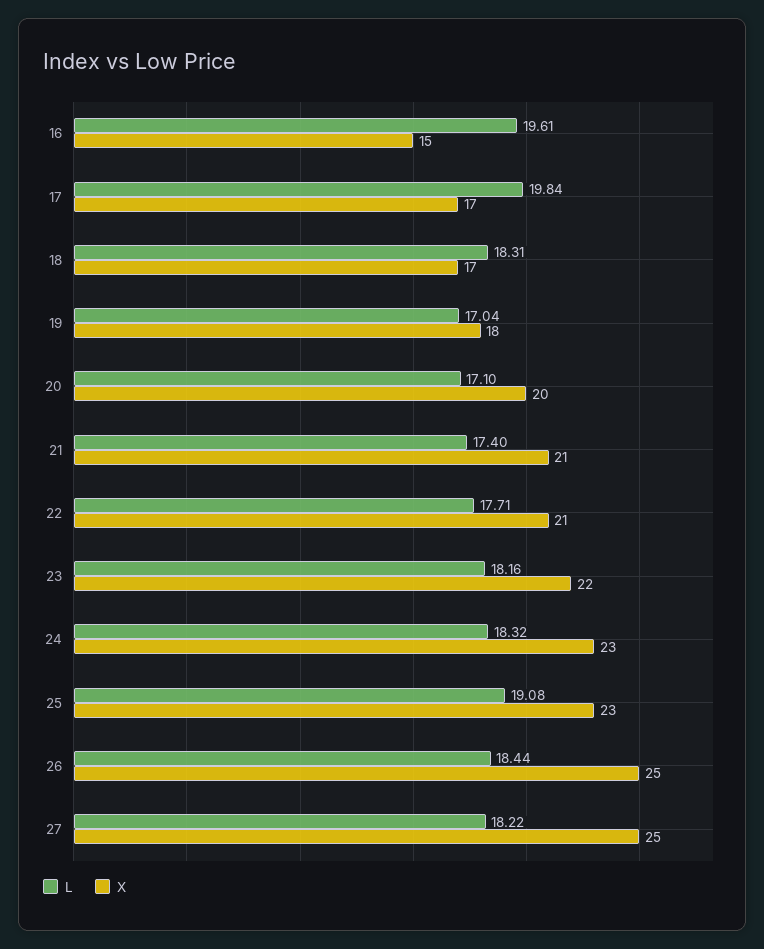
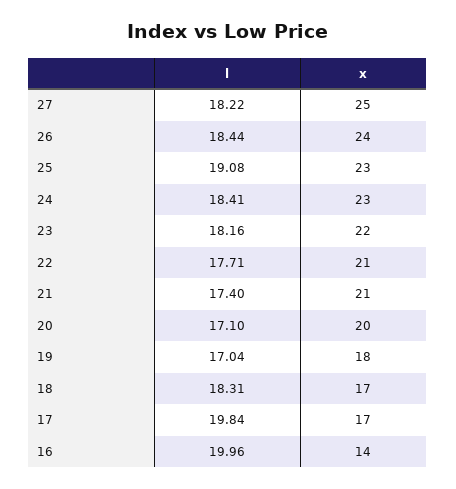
  {
    "L": {
-     "16": 19.61,
+     "16": 19.96,
      "17": 19.84,
      "18": 18.31,
      "19": 17.04,
      "20": 17.1,
      "21": 17.4,
      "22": 17.71,
      "23": 18.16,
-     "24": 18.32,
+     "24": 18.41,
      "25": 19.08,
      "26": 18.44,
      "27": 18.22
    },
    "X": {
-     "16": 15,
+     "16": 14,
      "17": 17,
      "18": 17,
      "19": 18,
      "20": 20,
      "21": 21,
      "22": 21,
      "23": 22,
      "24": 23,
      "25": 23,
-     "26": 25,
+     "26": 24,
      "27": 25
    }
  }

